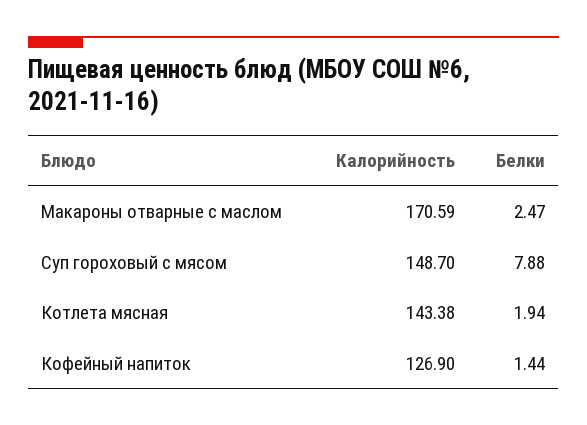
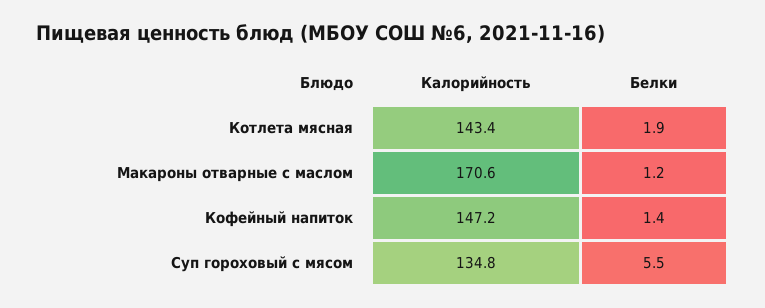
  {
    "Калорийность": {
      "Макароны отварные с маслом": 170.59,
-     "Суп гороховый с мясом": 148.7,
+     "Суп гороховый с мясом": 134.8,
      "Котлета мясная": 143.38,
-     "Кофейный напиток": 126.9
+     "Кофейный напиток": 147.2
    },
    "Белки": {
-     "Макароны отварные с маслом": 2.47,
+     "Макароны отварные с маслом": 1.2,
-     "Суп гороховый с мясом": 7.88,
+     "Суп гороховый с мясом": 5.5,
      "Котлета мясная": 1.94,
      "Кофейный напиток": 1.44
    }
  }

